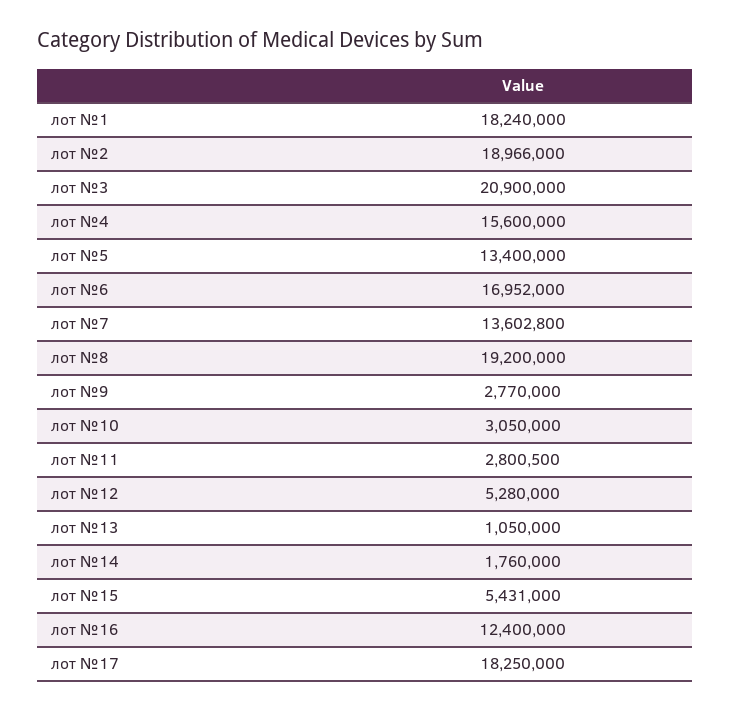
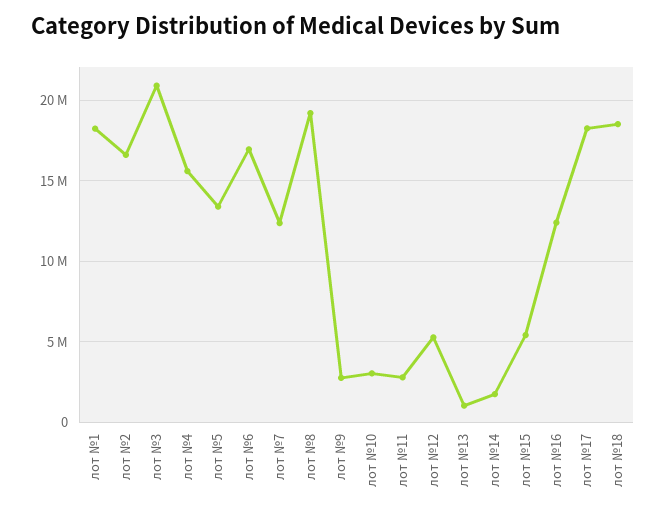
  {
    "лот №1": 18240000,
-   "лот №2": 18966000,
+   "лот №2": 16500000,
    "лот №3": 20900000,
    "лот №4": 15600000,
    "лот №5": 13400000,
    "лот №6": 16952000,
-   "лот №7": 13602800,
+   "лот №7": 12500000,
    "лот №8": 19200000,
    "лот №9": 2770000,
    "лот №10": 3050000,
    "лот №11": 2800500,
    "лот №12": 5280000,
    "лот №13": 1050000,
    "лот №14": 1760000,
    "лот №15": 5431000,
    "лот №16": 12400000,
-   "лот №17": 18250000
+   "лот №17": 18250000,
+   "лот №18": 18500000
  }

